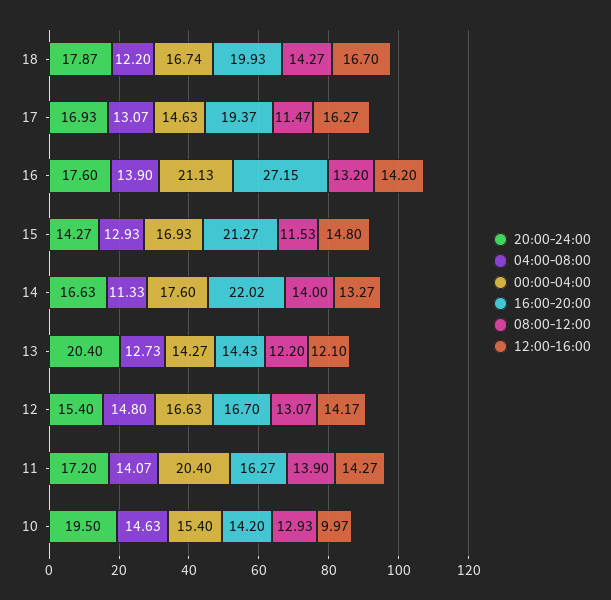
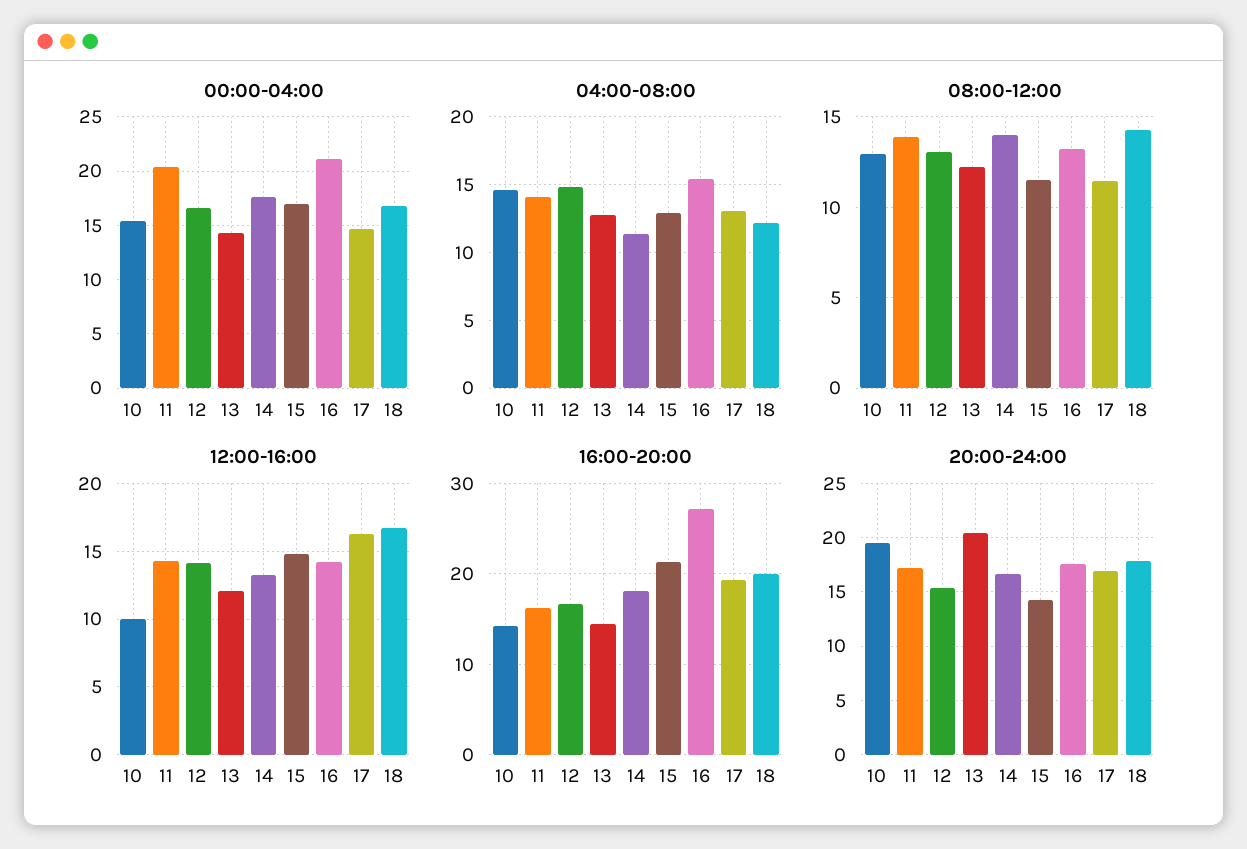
  {
    "20:00-24:00": {
      "18": 17.87,
      "17": 16.93,
      "16": 17.6,
      "15": 14.27,
      "14": 16.63,
      "13": 20.4,
      "12": 15.4,
      "11": 17.2,
      "10": 19.5
    },
    "04:00-08:00": {
      "18": 12.2,
      "17": 13.07,
-     "16": 13.9,
+     "16": 15.5,
      "15": 12.93,
      "14": 11.33,
      "13": 12.73,
      "12": 14.8,
      "11": 14.07,
      "10": 14.63
    },
    "00:00-04:00": {
      "18": 16.74,
      "17": 14.63,
      "16": 21.13,
      "15": 16.93,
      "14": 17.6,
      "13": 14.27,
      "12": 16.63,
      "11": 20.4,
      "10": 15.4
    },
    "16:00-20:00": {
      "18": 19.93,
      "17": 19.37,
      "16": 27.15,
      "15": 21.27,
-     "14": 22.02,
+     "14": 18,
      "13": 14.43,
      "12": 16.7,
      "11": 16.27,
      "10": 14.2
    },
    "08:00-12:00": {
      "18": 14.27,
      "17": 11.47,
      "16": 13.2,
      "15": 11.53,
      "14": 14,
      "13": 12.2,
      "12": 13.07,
      "11": 13.9,
      "10": 12.93
    },
    "12:00-16:00": {
      "18": 16.7,
      "17": 16.27,
      "16": 14.2,
      "15": 14.8,
      "14": 13.27,
      "13": 12.1,
      "12": 14.17,
      "11": 14.27,
      "10": 9.97
    }
  }

